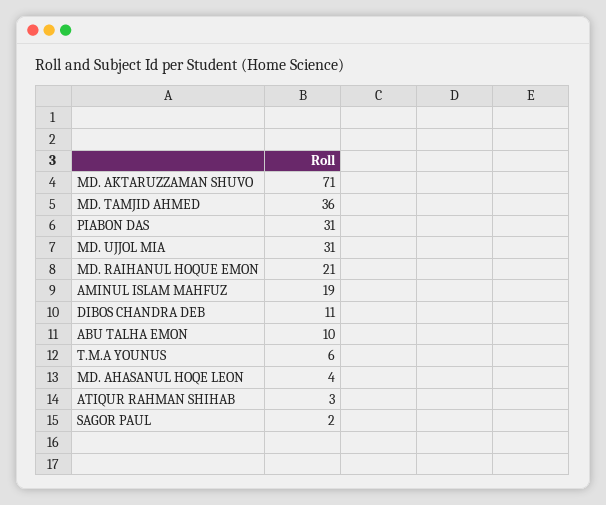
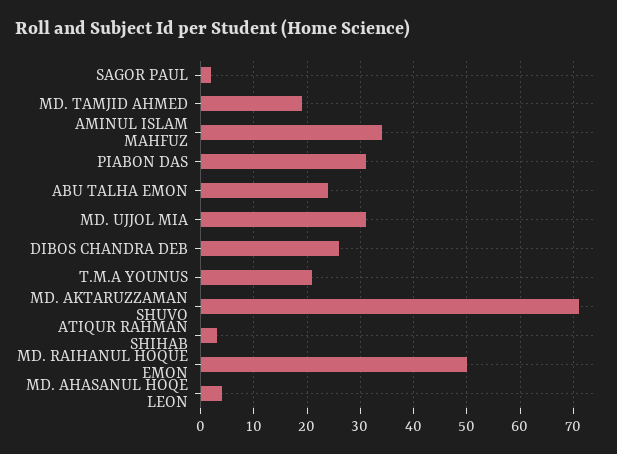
  {
    "MD. AKTARUZZAMAN SHUVO": 71,
-   "MD. TAMJID AHMED": 36,
+   "MD. TAMJID AHMED": 20,
    "PIABON DAS": 31,
    "MD. UJJOL MIA": 31,
-   "MD. RAIHANUL HOQUE EMON": 21,
+   "MD. RAIHANUL HOQUE EMON": 50,
-   "AMINUL ISLAM MAHFUZ": 19,
+   "AMINUL ISLAM MAHFUZ": 35,
-   "DIBOS CHANDRA DEB": 11,
+   "DIBOS CHANDRA DEB": 25,
-   "ABU TALHA EMON": 10,
+   "ABU TALHA EMON": 25,
-   "T.M.A YOUNUS": 6,
+   "T.M.A YOUNUS": 20,
    "MD. AHASANUL HOQE LEON": 4,
    "ATIQUR RAHMAN SHIHAB": 3,
    "SAGOR PAUL": 2
  }

